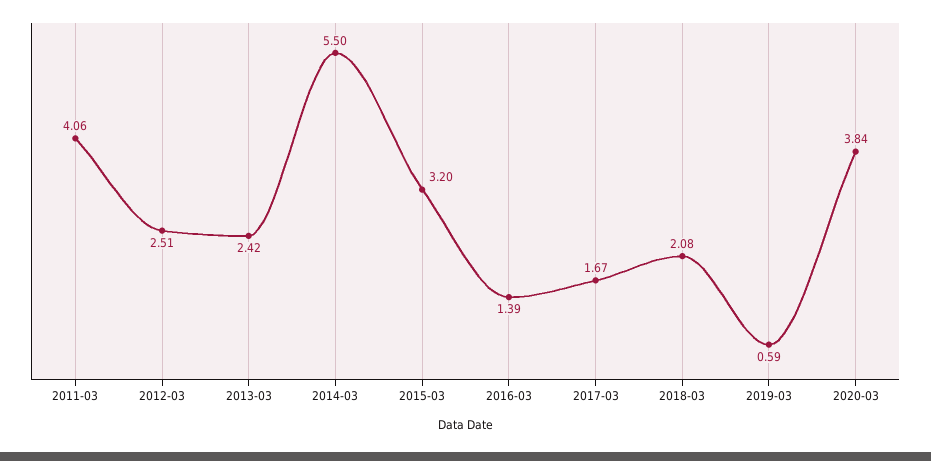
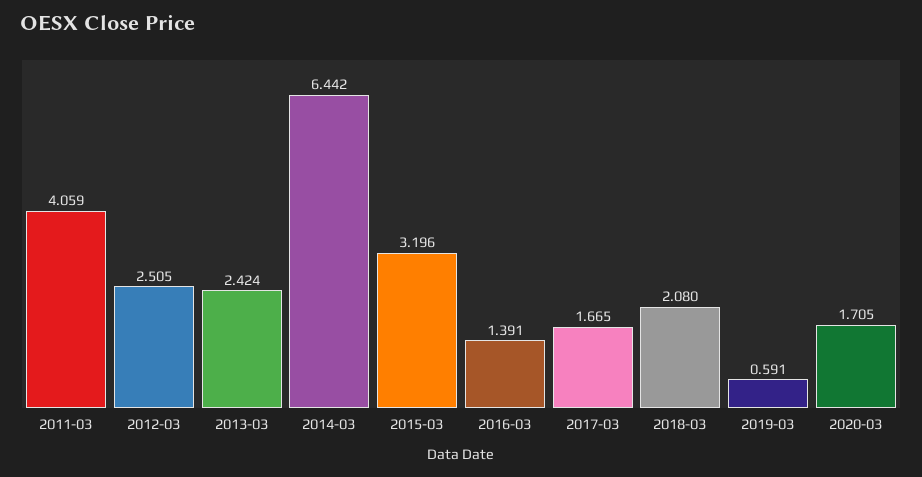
  {
    "2011-03": 4.059,
    "2012-03": 2.505,
    "2013-03": 2.424,
-   "2014-03": 5.5,
+   "2014-03": 6.442,
    "2015-03": 3.196,
    "2016-03": 1.391,
    "2017-03": 1.665,
    "2018-03": 2.08,
    "2019-03": 0.591,
-   "2020-03": 3.84
+   "2020-03": 1.705
  }

